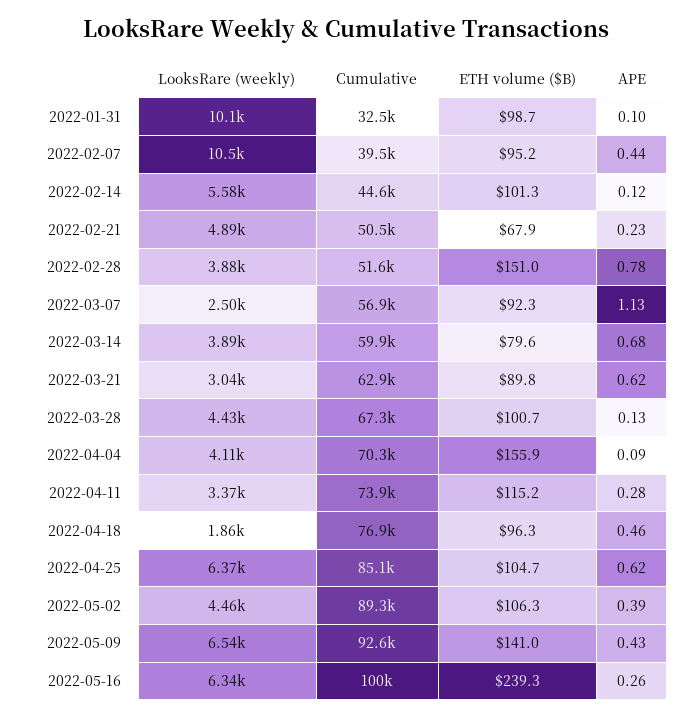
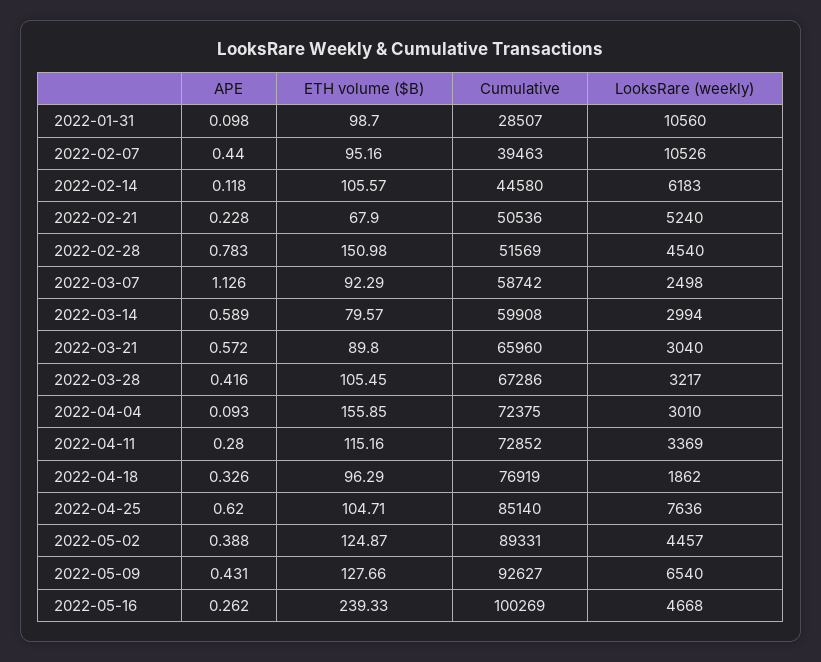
  {
    "LooksRare (weekly)": {
-     "2022-01-31": 10100,
+     "2022-01-31": 10560,
      "2022-02-07": 10526,
-     "2022-02-14": 5580,
+     "2022-02-14": 6183,
-     "2022-02-21": 4890,
+     "2022-02-21": 5240,
-     "2022-02-28": 3880,
+     "2022-02-28": 4540,
      "2022-03-07": 2498,
-     "2022-03-14": 3890,
+     "2022-03-14": 2994,
      "2022-03-21": 3040,
-     "2022-03-28": 4430,
+     "2022-03-28": 3217,
-     "2022-04-04": 4110,
+     "2022-04-04": 3010,
      "2022-04-11": 3369,
      "2022-04-18": 1862,
-     "2022-04-25": 6370,
+     "2022-04-25": 7636,
      "2022-05-02": 4457,
      "2022-05-09": 6540,
-     "2022-05-16": 6340
+     "2022-05-16": 4668
    },
    "Cumulative": {
-     "2022-01-31": 32500,
+     "2022-01-31": 28507,
      "2022-02-07": 39463,
      "2022-02-14": 44580,
      "2022-02-21": 50536,
      "2022-02-28": 51569,
-     "2022-03-07": 56900,
+     "2022-03-07": 58742,
      "2022-03-14": 59908,
-     "2022-03-21": 62900,
+     "2022-03-21": 65960,
      "2022-03-28": 67286,
-     "2022-04-04": 70300,
+     "2022-04-04": 72375,
-     "2022-04-11": 73900,
+     "2022-04-11": 72852,
      "2022-04-18": 76919,
      "2022-04-25": 85140,
      "2022-05-02": 89331,
      "2022-05-09": 92627,
      "2022-05-16": 100269
    },
    "ETH volume ($B)": {
      "2022-01-31": 98.7,
      "2022-02-07": 95.16,
-     "2022-02-14": 101.3,
+     "2022-02-14": 105.57,
      "2022-02-21": 67.9,
      "2022-02-28": 150.98,
      "2022-03-07": 92.29,
      "2022-03-14": 79.57,
      "2022-03-21": 89.8,
-     "2022-03-28": 100.7,
+     "2022-03-28": 105.45,
      "2022-04-04": 155.85,
      "2022-04-11": 115.16,
      "2022-04-18": 96.29,
      "2022-04-25": 104.71,
-     "2022-05-02": 106.3,
+     "2022-05-02": 124.87,
-     "2022-05-09": 141,
+     "2022-05-09": 127.66,
      "2022-05-16": 239.33
    },
    "APE": {
      "2022-01-31": 0.098,
      "2022-02-07": 0.44,
      "2022-02-14": 0.118,
      "2022-02-21": 0.228,
      "2022-02-28": 0.783,
      "2022-03-07": 1.126,
-     "2022-03-14": 0.68,
+     "2022-03-14": 0.589,
-     "2022-03-21": 0.62,
+     "2022-03-21": 0.572,
-     "2022-03-28": 0.13,
+     "2022-03-28": 0.416,
      "2022-04-04": 0.093,
      "2022-04-11": 0.28,
-     "2022-04-18": 0.46,
+     "2022-04-18": 0.326,
      "2022-04-25": 0.62,
      "2022-05-02": 0.388,
      "2022-05-09": 0.431,
      "2022-05-16": 0.262
    }
  }

